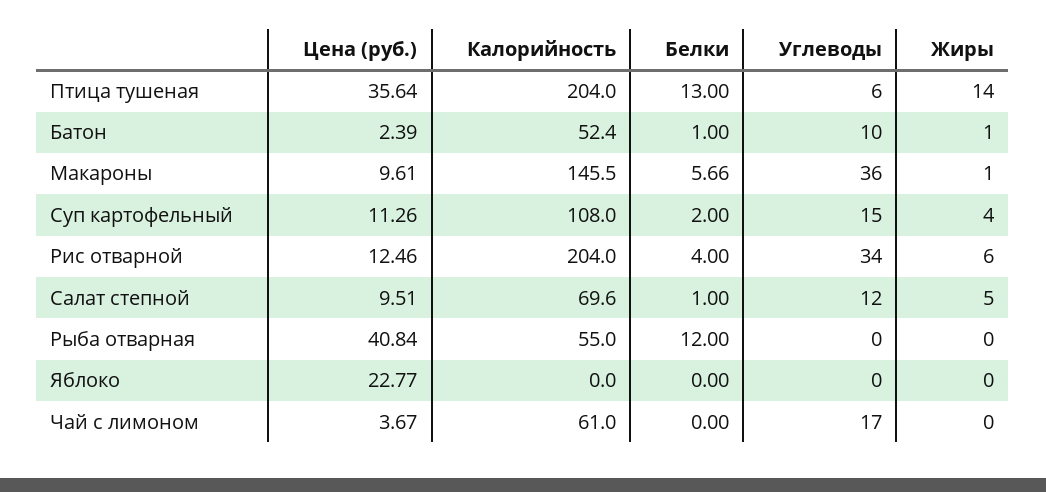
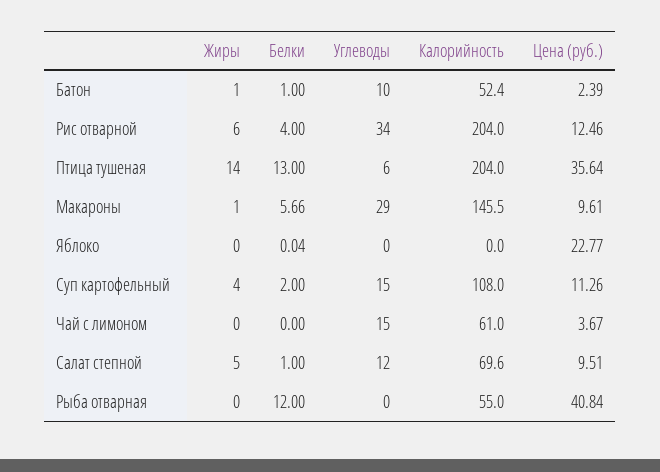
  {
    "Цена (руб.)": {
      "Птица тушеная": 35.64,
      "Батон": 2.39,
      "Макароны": 9.61,
      "Суп картофельный": 11.26,
      "Рис отварной": 12.46,
      "Салат степной": 9.51,
      "Рыба отварная": 40.84,
      "Яблоко": 22.77,
      "Чай с лимоном": 3.67
    },
    "Калорийность": {
      "Птица тушеная": 204,
      "Батон": 52.4,
      "Макароны": 145.5,
      "Суп картофельный": 108,
      "Рис отварной": 204,
      "Салат степной": 69.6,
      "Рыба отварная": 55,
      "Яблоко": 0,
      "Чай с лимоном": 61
    },
    "Белки": {
      "Птица тушеная": 13,
      "Батон": 1,
      "Макароны": 5.66,
      "Суп картофельный": 2,
      "Рис отварной": 4,
      "Салат степной": 1,
      "Рыба отварная": 12,
-     "Яблоко": 0,
+     "Яблоко": 0.04,
      "Чай с лимоном": 0
    },
    "Углеводы": {
      "Птица тушеная": 6,
      "Батон": 10,
-     "Макароны": 36,
+     "Макароны": 29,
      "Суп картофельный": 15,
      "Рис отварной": 34,
      "Салат степной": 12,
      "Рыба отварная": 0,
      "Яблоко": 0,
-     "Чай с лимоном": 17
+     "Чай с лимоном": 15
    },
    "Жиры": {
      "Птица тушеная": 14,
      "Батон": 1,
      "Макароны": 1,
      "Суп картофельный": 4,
      "Рис отварной": 6,
      "Салат степной": 5,
      "Рыба отварная": 0,
      "Яблоко": 0,
      "Чай с лимоном": 0
    }
  }

